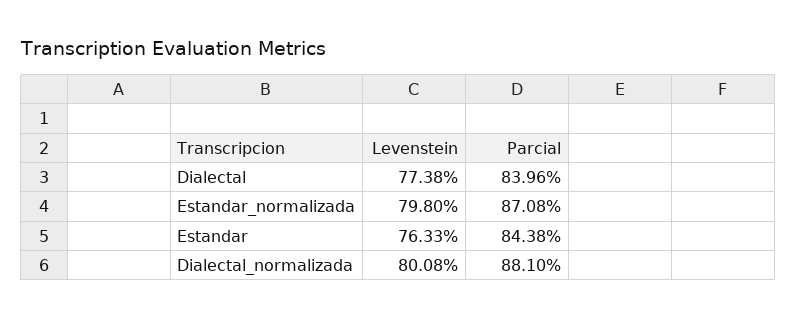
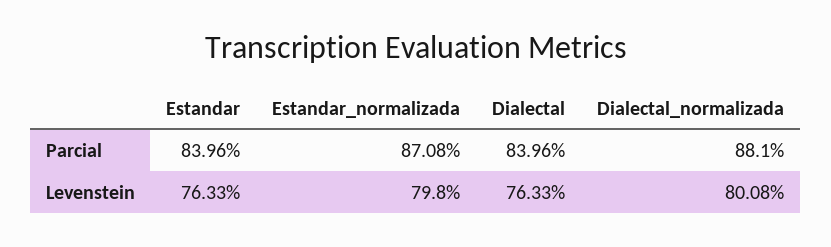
  {
    "Levenstein": {
-     "Dialectal": 77.38,
+     "Dialectal": 76.33,
      "Estandar_normalizada": 79.8,
      "Estandar": 76.33,
      "Dialectal_normalizada": 80.08
    },
    "Parcial": {
      "Dialectal": 83.96,
      "Estandar_normalizada": 87.08,
-     "Estandar": 84.38,
+     "Estandar": 83.96,
      "Dialectal_normalizada": 88.1
    }
  }

